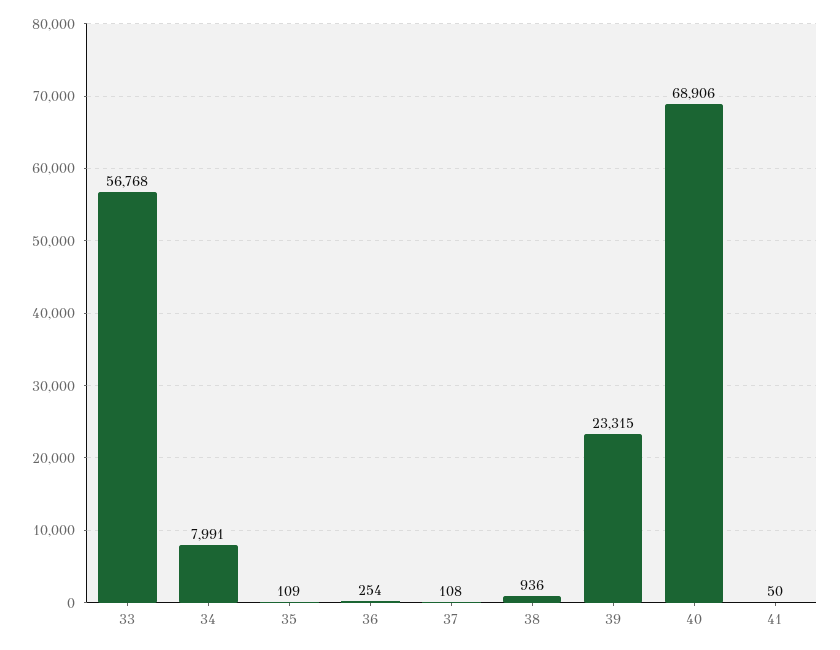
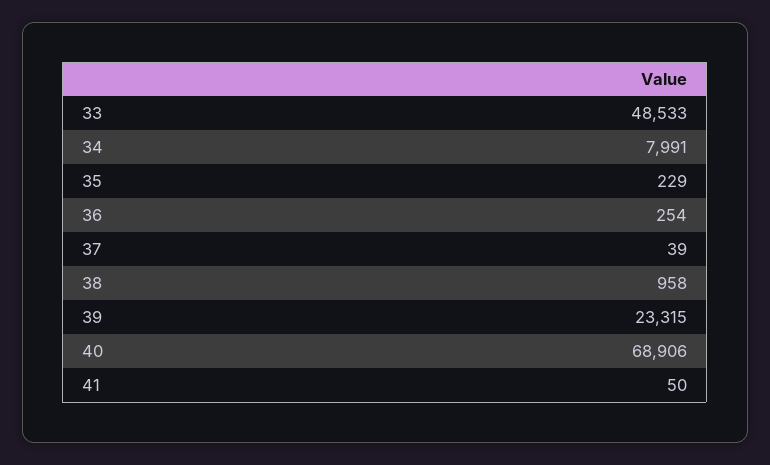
  {
-   "33": 56768,
+   "33": 48533,
    "34": 7991,
-   "35": 109,
+   "35": 229,
    "36": 254,
-   "37": 108,
+   "37": 39,
-   "38": 936,
+   "38": 958,
    "39": 23315,
    "40": 68906,
    "41": 50
  }

